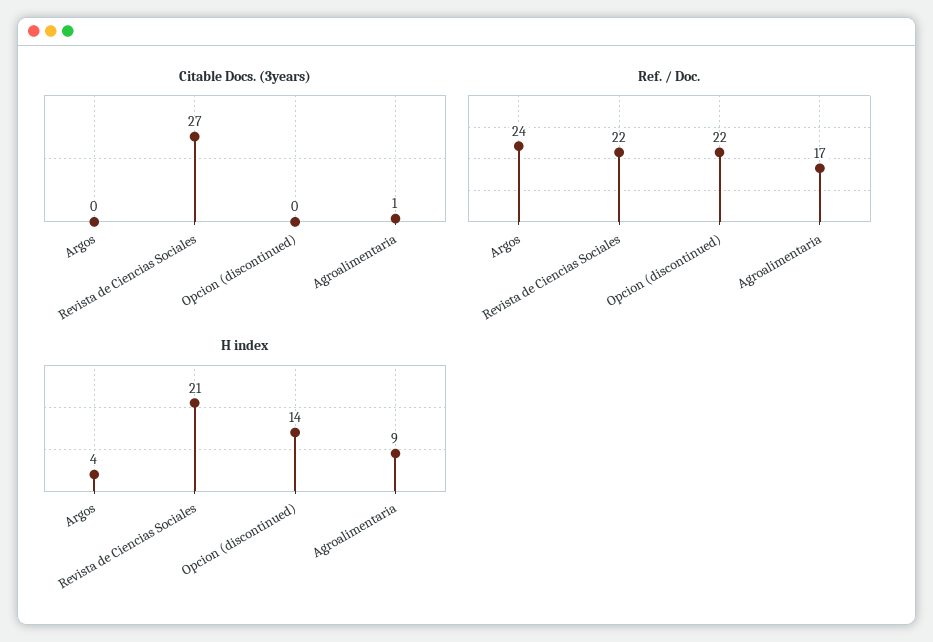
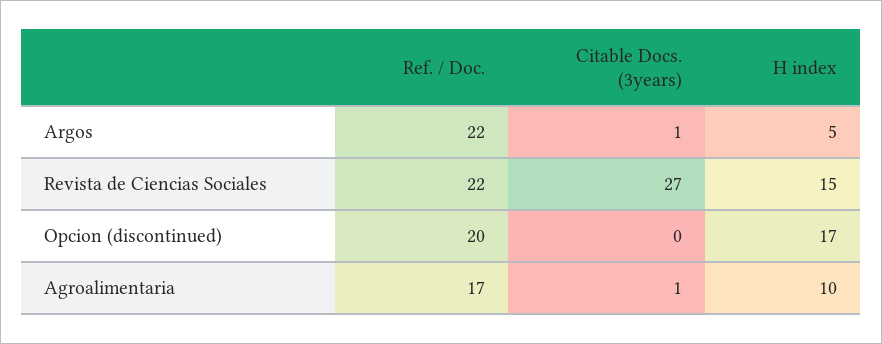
  {
    "Citable Docs. (3years)": {
-     "Argos": 0,
+     "Argos": 1,
      "Revista de Ciencias Sociales": 27,
      "Opcion (discontinued)": 0,
      "Agroalimentaria": 1
    },
    "Ref. / Doc.": {
-     "Argos": 24,
+     "Argos": 22,
      "Revista de Ciencias Sociales": 22,
-     "Opcion (discontinued)": 22,
+     "Opcion (discontinued)": 20,
      "Agroalimentaria": 17
    },
    "H index": {
-     "Argos": 4,
+     "Argos": 5,
-     "Revista de Ciencias Sociales": 21,
+     "Revista de Ciencias Sociales": 15,
-     "Opcion (discontinued)": 14,
+     "Opcion (discontinued)": 17,
-     "Agroalimentaria": 9
+     "Agroalimentaria": 10
    }
  }

